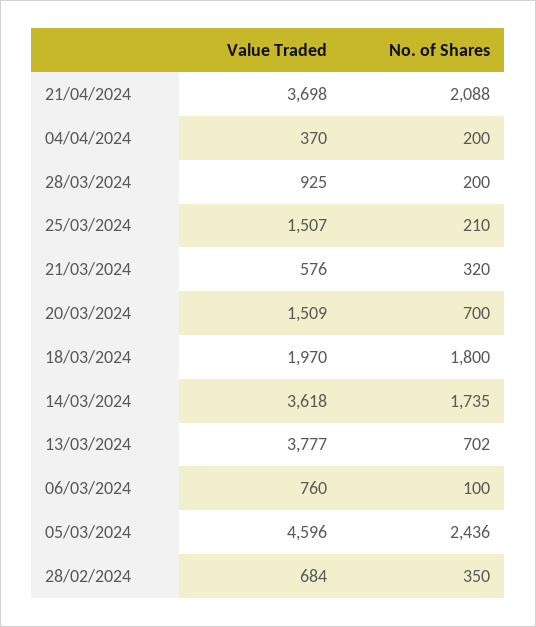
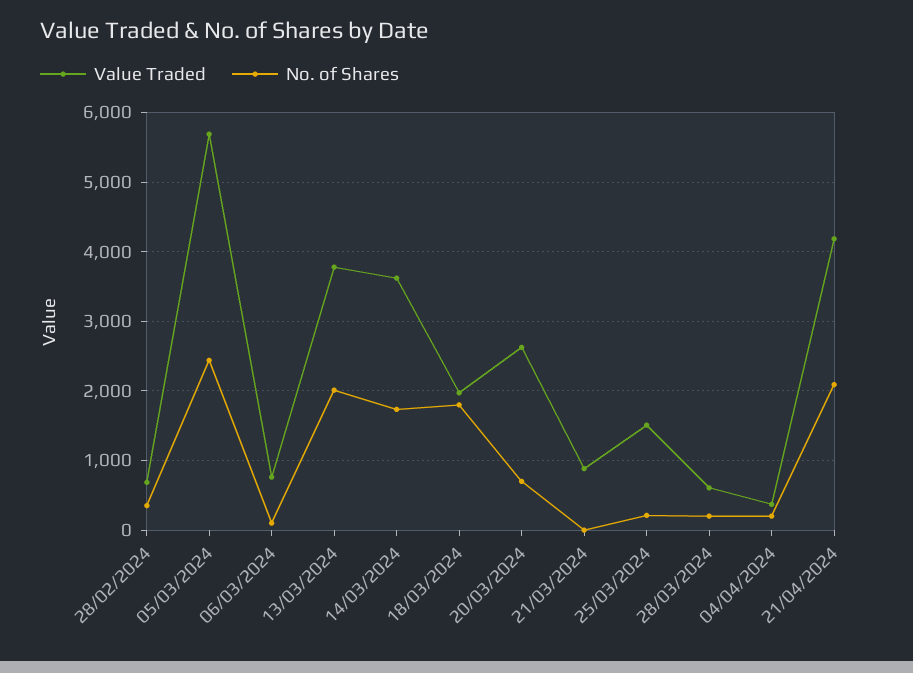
  {
    "Value Traded": {
-     "21/04/2024": 3698,
+     "21/04/2024": 4200,
      "04/04/2024": 370,
-     "28/03/2024": 925,
+     "28/03/2024": 600,
      "25/03/2024": 1507,
-     "21/03/2024": 576,
+     "21/03/2024": 900,
-     "20/03/2024": 1509,
+     "20/03/2024": 2600,
      "18/03/2024": 1970,
      "14/03/2024": 3618,
      "13/03/2024": 3777,
      "06/03/2024": 760,
-     "05/03/2024": 4596,
+     "05/03/2024": 5700,
      "28/02/2024": 684
    },
    "No. of Shares": {
      "21/04/2024": 2088,
      "04/04/2024": 200,
      "28/03/2024": 200,
      "25/03/2024": 210,
-     "21/03/2024": 320,
+     "21/03/2024": 0,
      "20/03/2024": 700,
      "18/03/2024": 1800,
      "14/03/2024": 1735,
-     "13/03/2024": 702,
+     "13/03/2024": 2000,
      "06/03/2024": 100,
      "05/03/2024": 2436,
      "28/02/2024": 350
    }
  }

